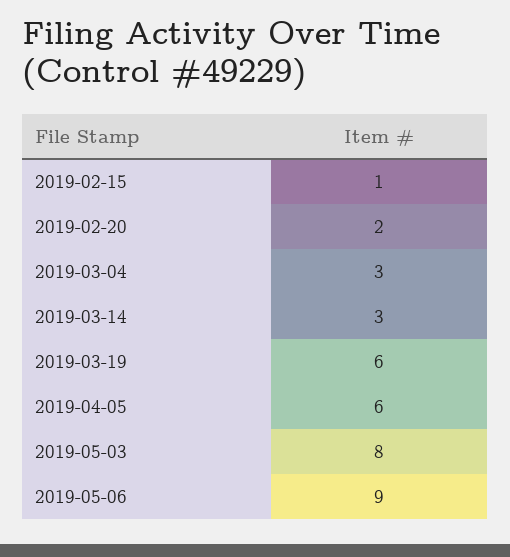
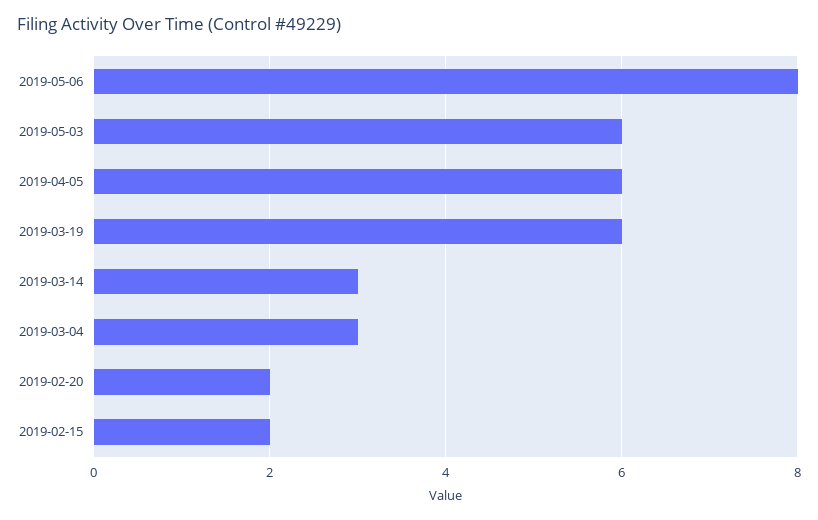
  {
-   "2019-02-15": 1,
+   "2019-02-15": 2,
    "2019-02-20": 2,
    "2019-03-04": 3,
    "2019-03-14": 3,
    "2019-03-19": 6,
    "2019-04-05": 6,
-   "2019-05-03": 8,
+   "2019-05-03": 6,
-   "2019-05-06": 9
+   "2019-05-06": 8
  }

